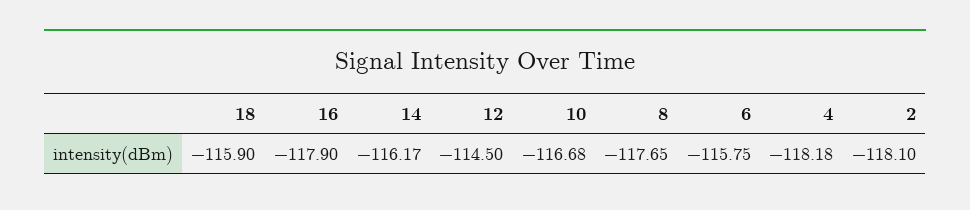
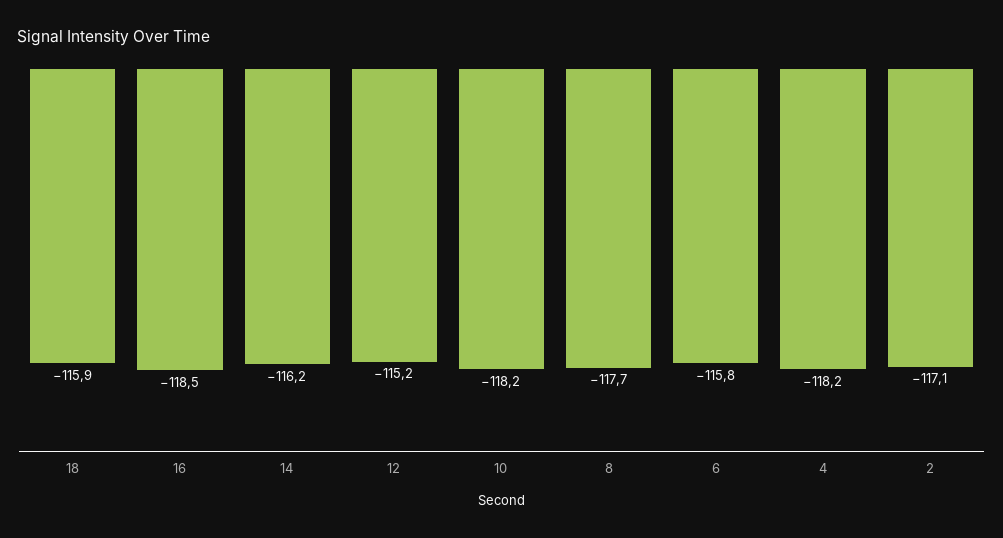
  {
    "18": -115.9,
-   "16": -117.9,
+   "16": -118.5,
    "14": -116.17,
-   "12": -114.5,
+   "12": -115.2,
-   "10": -116.68,
+   "10": -118.2,
    "8": -117.65,
    "6": -115.75,
    "4": -118.18,
-   "2": -118.1
+   "2": -117.1
  }

